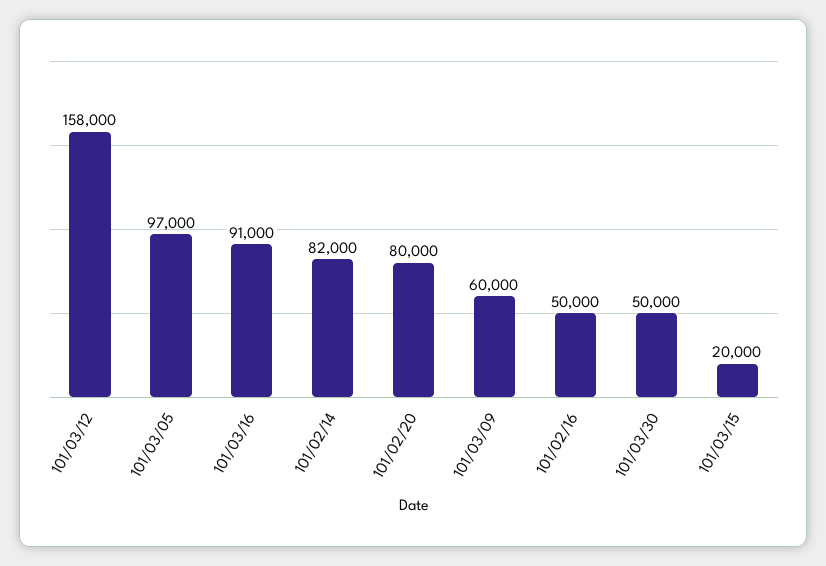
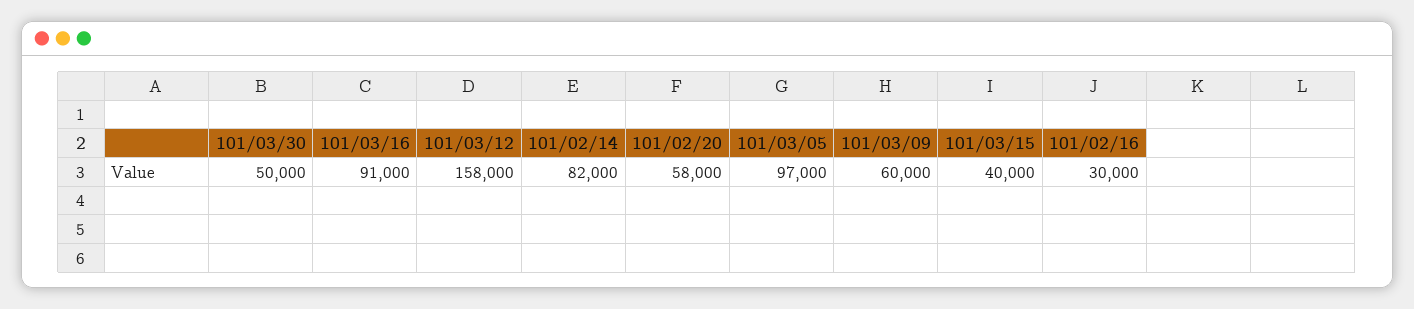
  {
    "101/03/12": 158000,
    "101/03/05": 97000,
    "101/03/16": 91000,
    "101/02/14": 82000,
-   "101/02/20": 80000,
+   "101/02/20": 58000,
    "101/03/09": 60000,
-   "101/02/16": 50000,
+   "101/02/16": 30000,
    "101/03/30": 50000,
-   "101/03/15": 20000
+   "101/03/15": 40000
  }

